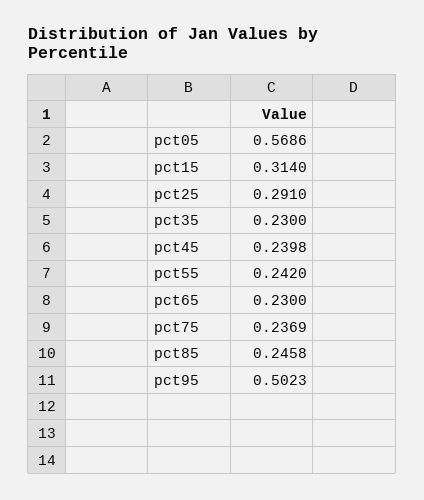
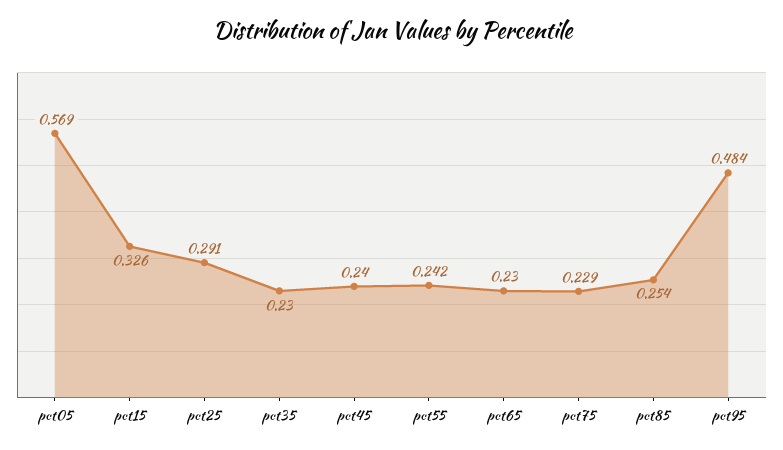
  {
    "pct05": 0.5686,
-   "pct15": 0.314,
+   "pct15": 0.326,
    "pct25": 0.291,
    "pct35": 0.23,
    "pct45": 0.2398,
    "pct55": 0.242,
    "pct65": 0.23,
-   "pct75": 0.2369,
+   "pct75": 0.229,
-   "pct85": 0.2458,
+   "pct85": 0.254,
-   "pct95": 0.5023
+   "pct95": 0.484
  }

